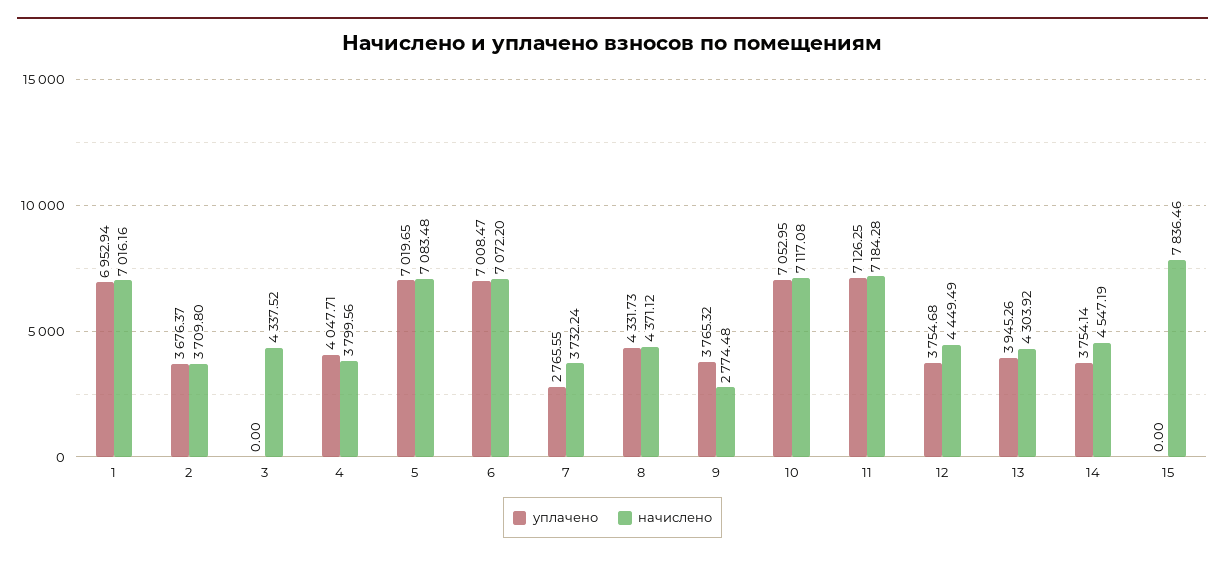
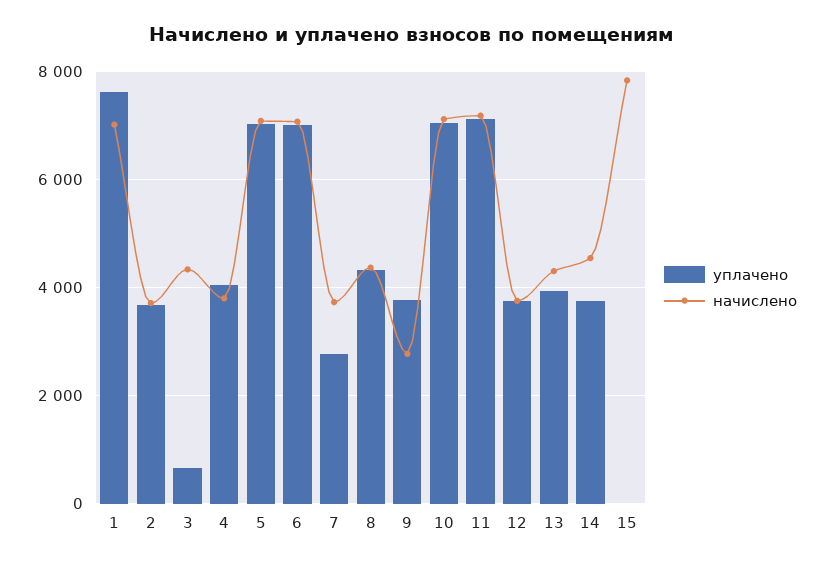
  {
    "уплачено": {
-     "1": 6952.94,
+     "1": 7600,
      "2": 3676.37,
-     "3": 0,
+     "3": 600,
      "4": 4047.71,
      "5": 7019.65,
      "6": 7008.47,
      "7": 2765.55,
      "8": 4331.73,
      "9": 3765.32,
      "10": 7052.95,
      "11": 7126.25,
      "12": 3754.68,
      "13": 3945.26,
      "14": 3754.14,
      "15": 0
    },
    "начислено": {
      "1": 7016.16,
      "2": 3709.8,
      "3": 4337.52,
      "4": 3799.56,
      "5": 7083.48,
      "6": 7072.2,
      "7": 3732.24,
      "8": 4371.12,
      "9": 2774.48,
      "10": 7117.08,
      "11": 7184.28,
-     "12": 4449.49,
+     "12": 3800,
      "13": 4303.92,
      "14": 4547.19,
      "15": 7836.46
    }
  }

